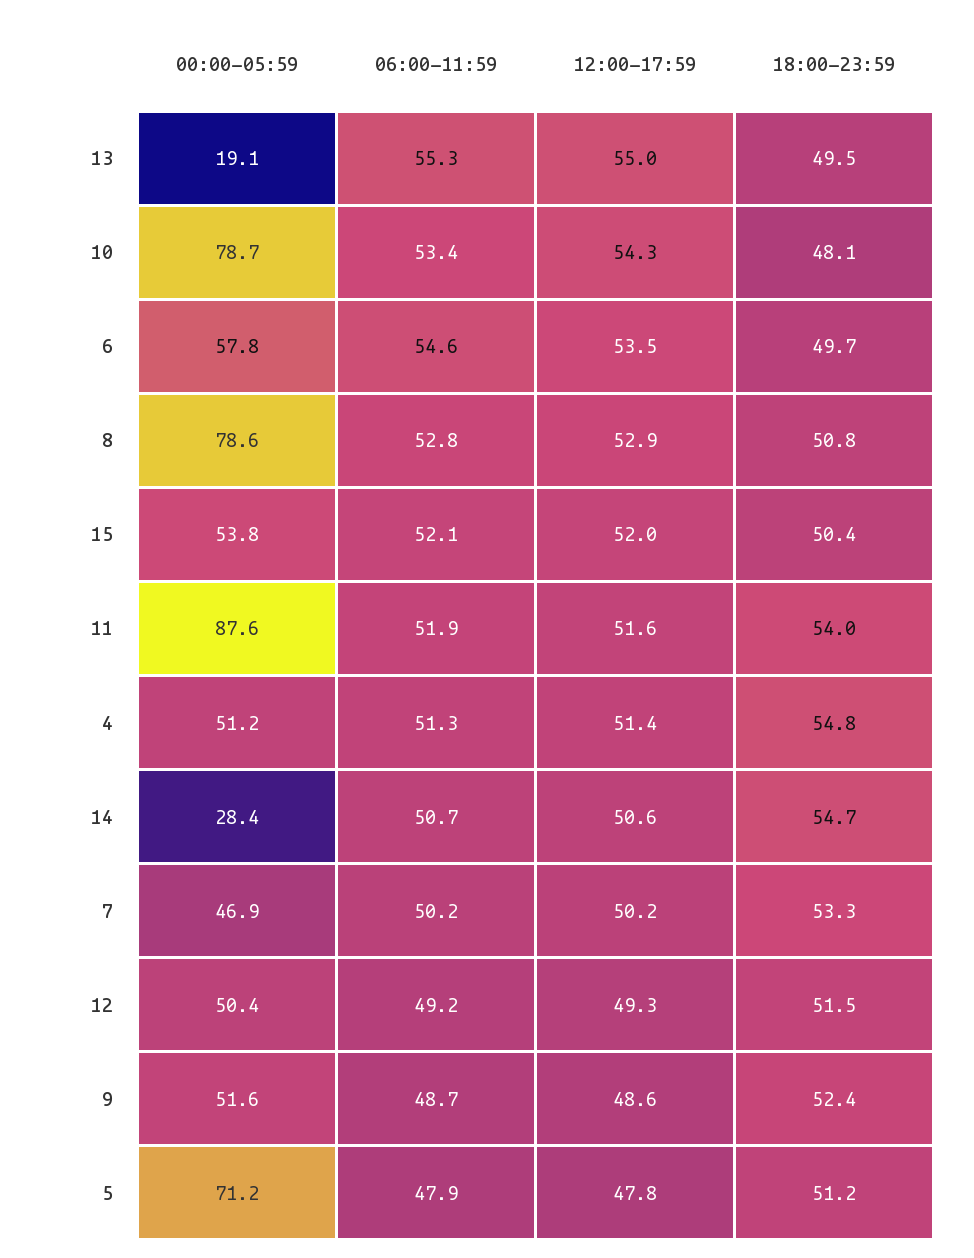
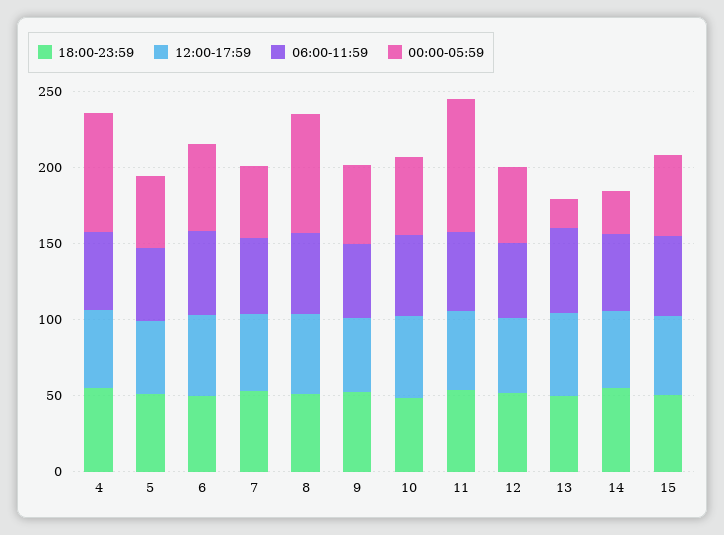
  {
    "00:00-05:59": {
      "13": 19.1,
-     "10": 78.7,
+     "10": 50,
      "6": 57.8,
      "8": 78.6,
      "15": 53.8,
      "11": 87.6,
-     "4": 51.2,
+     "4": 80,
      "14": 28.4,
      "7": 46.9,
      "12": 50.4,
      "9": 51.6,
-     "5": 71.2
+     "5": 50
    },
    "06:00-11:59": {
      "13": 55.3,
      "10": 53.4,
      "6": 54.6,
      "8": 52.8,
      "15": 52.1,
      "11": 51.9,
      "4": 51.3,
      "14": 50.7,
      "7": 50.2,
      "12": 49.2,
      "9": 48.7,
      "5": 47.9
    },
    "12:00-17:59": {
      "13": 55,
      "10": 54.3,
      "6": 53.5,
      "8": 52.9,
      "15": 52,
      "11": 51.6,
      "4": 51.4,
      "14": 50.6,
      "7": 50.2,
      "12": 49.3,
      "9": 48.6,
      "5": 47.8
    },
    "18:00-23:59": {
      "13": 49.5,
      "10": 48.1,
      "6": 49.7,
      "8": 50.8,
      "15": 50.4,
      "11": 54,
      "4": 54.8,
      "14": 54.7,
      "7": 53.3,
      "12": 51.5,
      "9": 52.4,
      "5": 51.2
    }
  }

